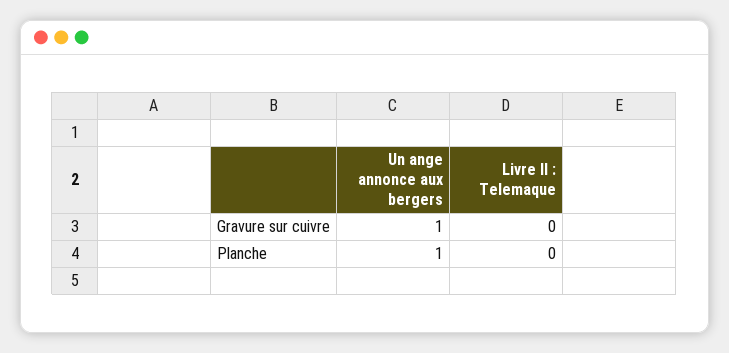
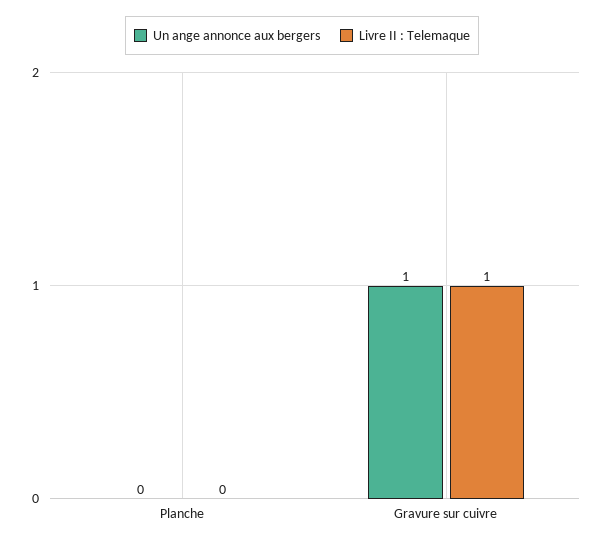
  {
    "Un ange annonce aux bergers": {
      "Gravure sur cuivre": 1,
-     "Planche": 1
+     "Planche": 0
    },
    "Livre II : Telemaque": {
-     "Gravure sur cuivre": 0,
+     "Gravure sur cuivre": 1,
      "Planche": 0
    }
  }

